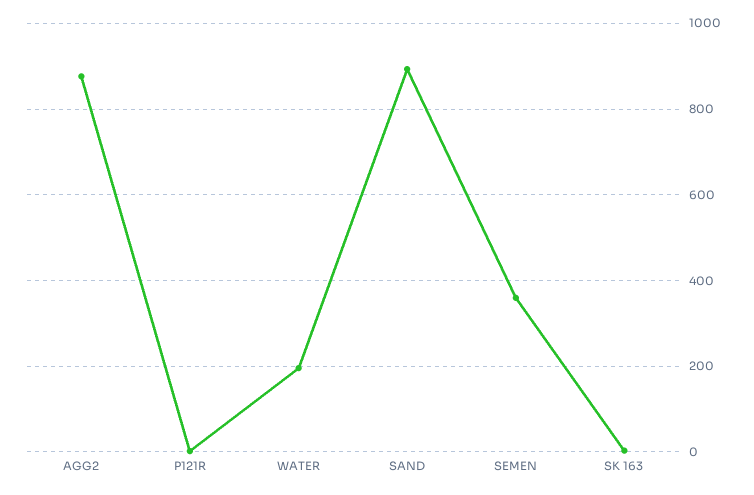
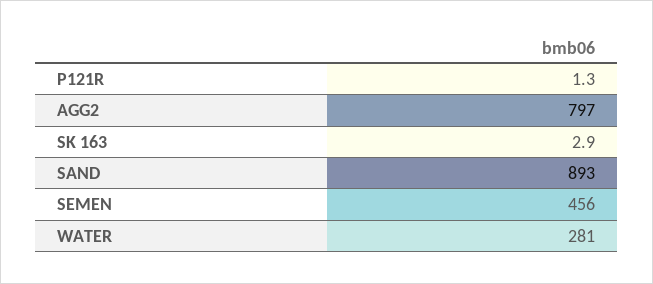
  {
-   "AGG2": 880,
+   "AGG2": 797,
    "P121R": 1.3,
-   "WATER": 200,
+   "WATER": 281,
    "SAND": 893,
-   "SEMEN": 360,
+   "SEMEN": 456,
    "SK 163": 2.9
  }

